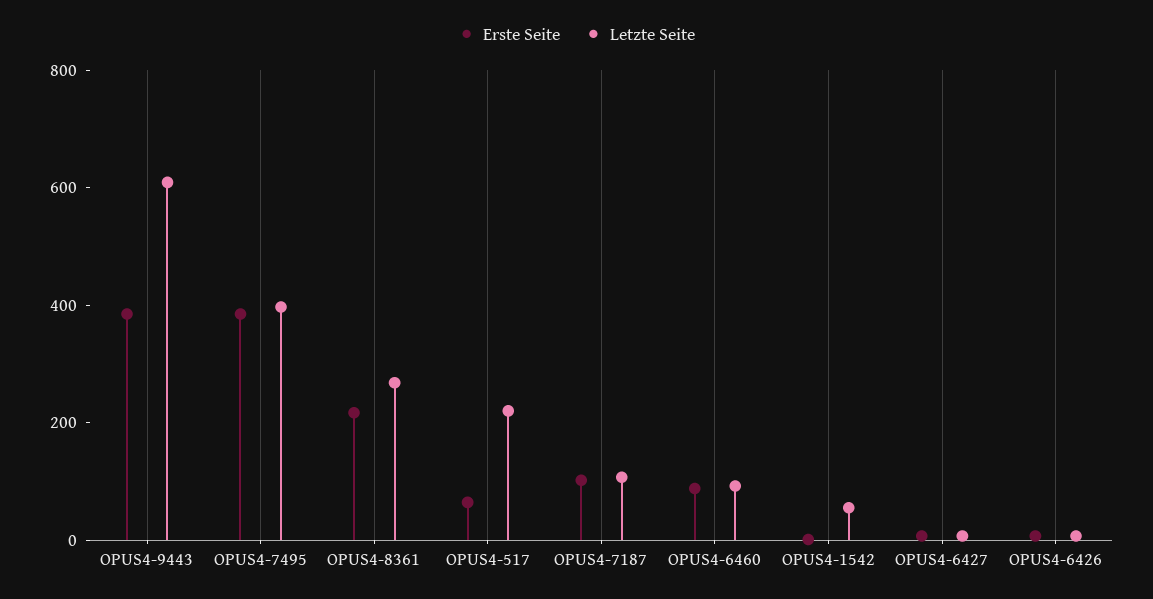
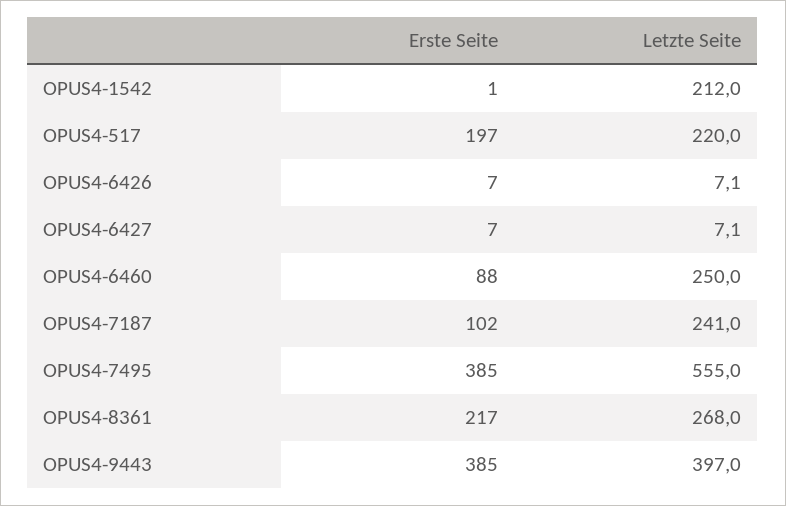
  {
    "Erste Seite": {
      "OPUS4-9443": 385,
      "OPUS4-7495": 385,
      "OPUS4-8361": 217,
-     "OPUS4-517": 50,
+     "OPUS4-517": 197,
      "OPUS4-7187": 102,
      "OPUS4-6460": 88,
      "OPUS4-1542": 1,
      "OPUS4-6427": 7,
      "OPUS4-6426": 7
    },
    "Letzte Seite": {
-     "OPUS4-9443": 600,
+     "OPUS4-9443": 397,
-     "OPUS4-7495": 400,
+     "OPUS4-7495": 555,
      "OPUS4-8361": 268,
      "OPUS4-517": 220,
-     "OPUS4-7187": 100,
+     "OPUS4-7187": 241,
-     "OPUS4-6460": 100,
+     "OPUS4-6460": 250,
-     "OPUS4-1542": 50,
+     "OPUS4-1542": 212,
      "OPUS4-6427": 7.1,
      "OPUS4-6426": 7.1
    }
  }

